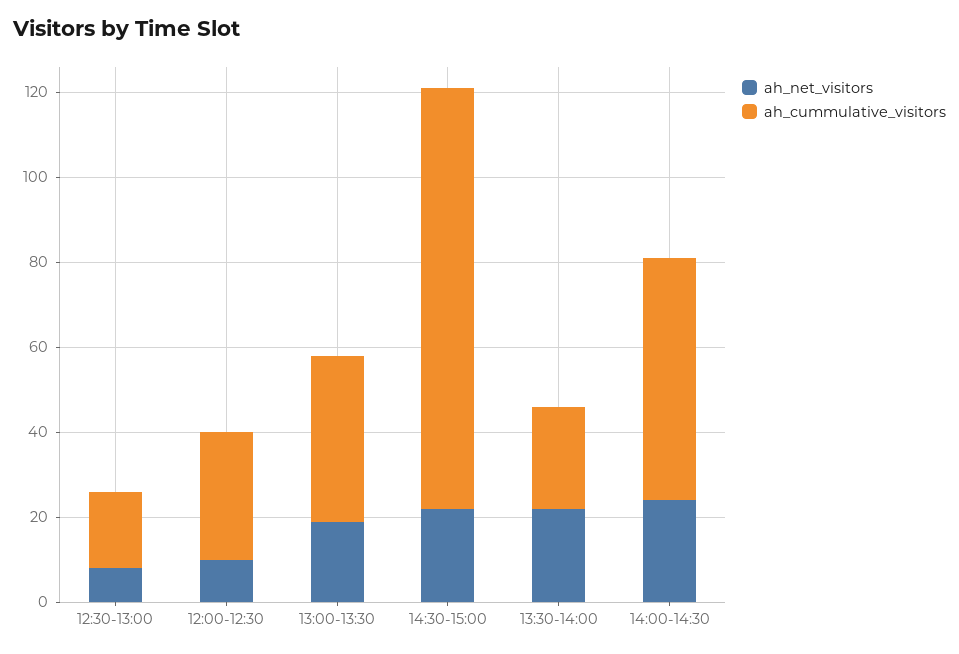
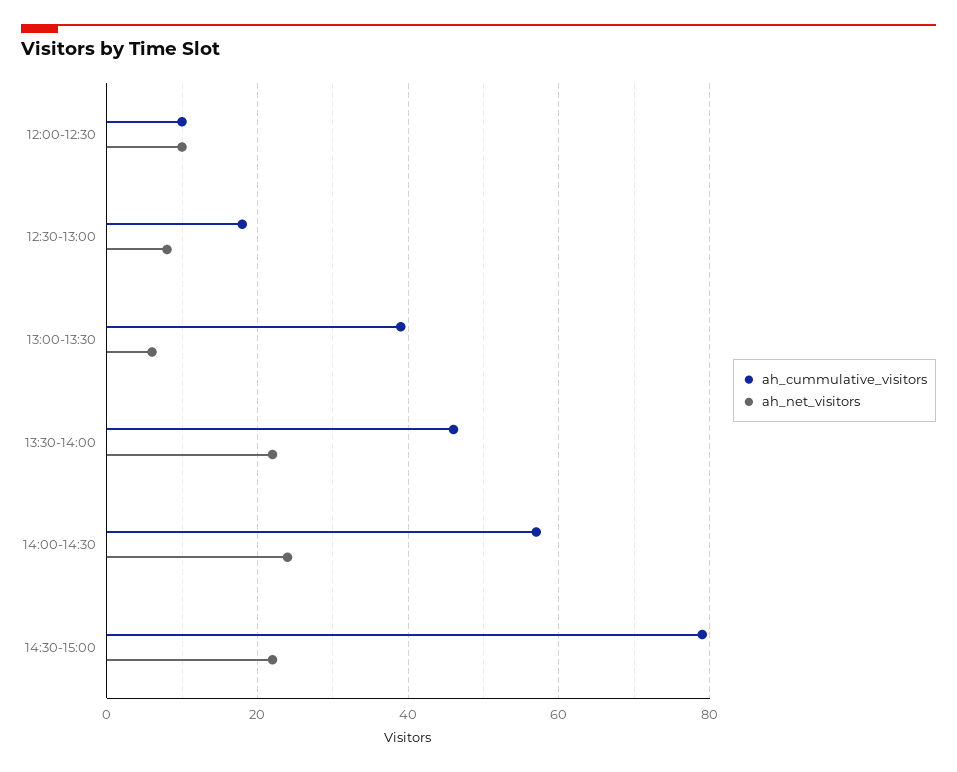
  {
    "ah_net_visitors": {
      "12:30-13:00": 10,
      "12:00-12:30": 10,
-     "13:00-13:30": 20,
+     "13:00-13:30": 5,
      "14:30-15:00": 20,
      "13:30-14:00": 20,
      "14:00-14:30": 25
    },
    "ah_cummulative_visitors": {
      "12:30-13:00": 20,
-     "12:00-12:30": 30,
+     "12:00-12:30": 10,
      "13:00-13:30": 40,
-     "14:30-15:00": 100,
+     "14:30-15:00": 80,
-     "13:30-14:00": 25,
+     "13:30-14:00": 45,
      "14:00-14:30": 55
    }
  }

